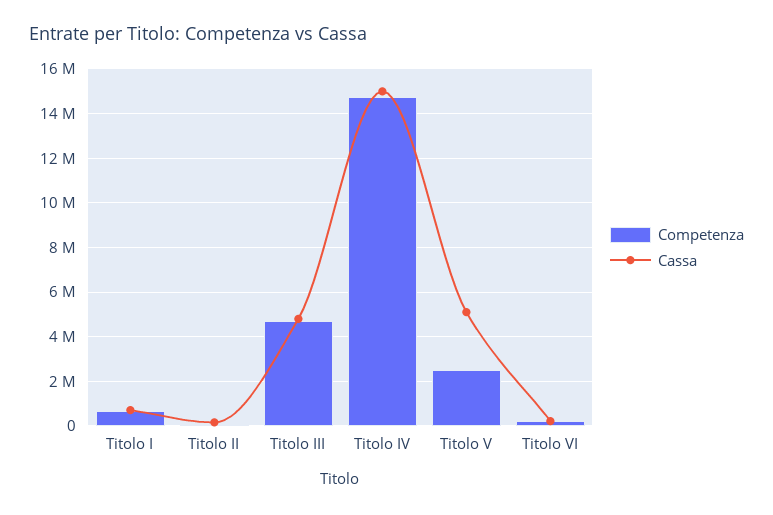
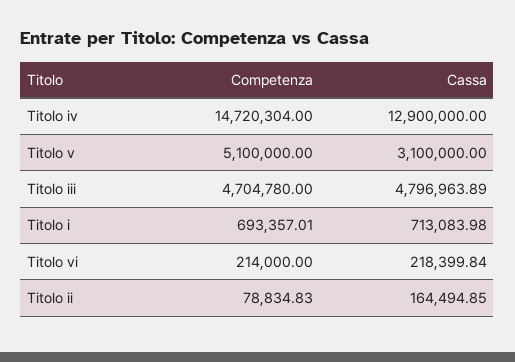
  {
    "Competenza": {
      "Titolo I": 693357.01,
      "Titolo II": 78834.83,
      "Titolo III": 4704780,
      "Titolo IV": 14720304,
-     "Titolo V": 2500000,
+     "Titolo V": 5100000,
      "Titolo VI": 214000
    },
    "Cassa": {
      "Titolo I": 713083.98,
      "Titolo II": 164494.85,
      "Titolo III": 4796963.89,
-     "Titolo IV": 15000000,
+     "Titolo IV": 12900000,
-     "Titolo V": 5000000,
+     "Titolo V": 3100000,
      "Titolo VI": 218399.84
    }
  }

